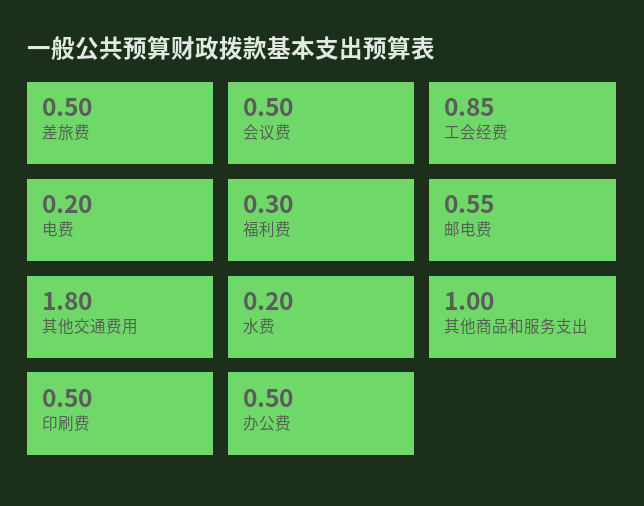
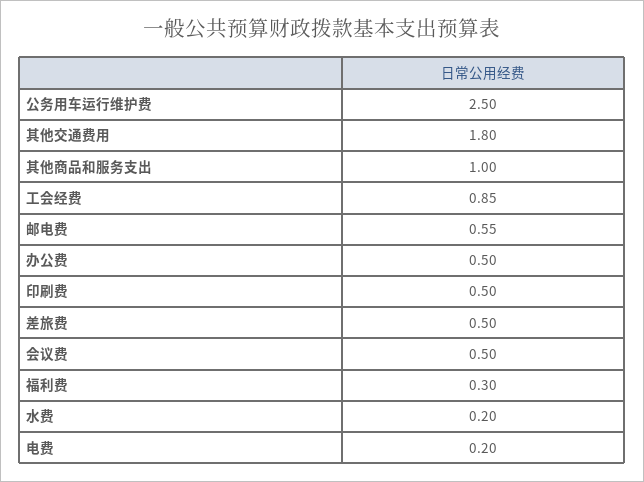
  {
    "差旅费": 0.5,
    "会议费": 0.5,
    "工会经费": 0.85,
    "电费": 0.2,
    "福利费": 0.3,
    "邮电费": 0.55,
    "其他交通费用": 1.8,
    "水费": 0.2,
    "其他商品和服务支出": 1,
    "印刷费": 0.5,
-   "办公费": 0.5
+   "办公费": 0.5,
+   "公务用车运行维护费": 2.5
  }

